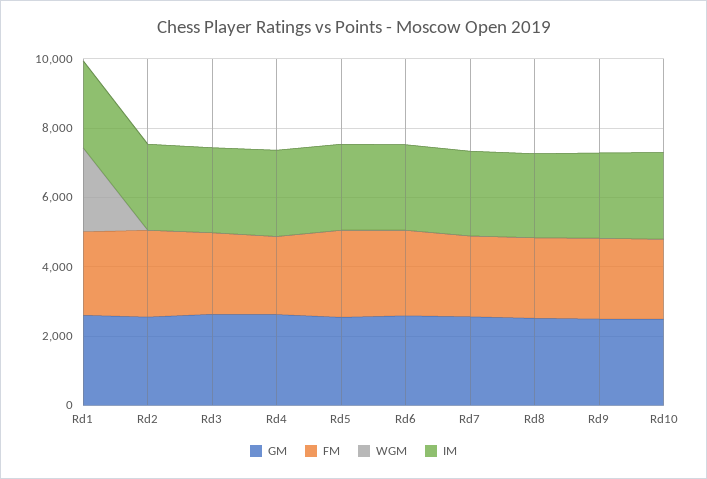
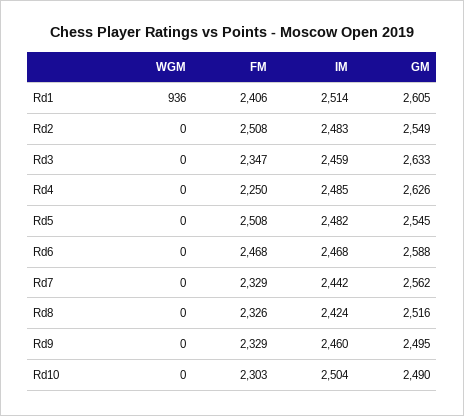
  {
    "GM": {
      "Rd1": 2605,
      "Rd2": 2549,
      "Rd3": 2633,
      "Rd4": 2626,
      "Rd5": 2545,
      "Rd6": 2588,
      "Rd7": 2562,
      "Rd8": 2516,
      "Rd9": 2495,
      "Rd10": 2490
    },
    "FM": {
      "Rd1": 2406,
      "Rd2": 2508,
      "Rd3": 2347,
      "Rd4": 2250,
      "Rd5": 2508,
      "Rd6": 2468,
      "Rd7": 2329,
      "Rd8": 2326,
      "Rd9": 2329,
      "Rd10": 2303
    },
    "WGM": {
-     "Rd1": 2500,
+     "Rd1": 936,
      "Rd2": 0,
      "Rd3": 0,
      "Rd4": 0,
      "Rd5": 0,
      "Rd6": 0,
      "Rd7": 0,
      "Rd8": 0,
      "Rd9": 0,
      "Rd10": 0
    },
    "IM": {
      "Rd1": 2514,
      "Rd2": 2483,
      "Rd3": 2459,
      "Rd4": 2485,
      "Rd5": 2482,
      "Rd6": 2468,
      "Rd7": 2442,
      "Rd8": 2424,
      "Rd9": 2460,
      "Rd10": 2504
    }
  }

